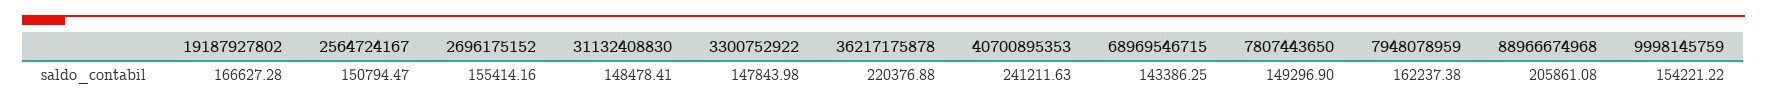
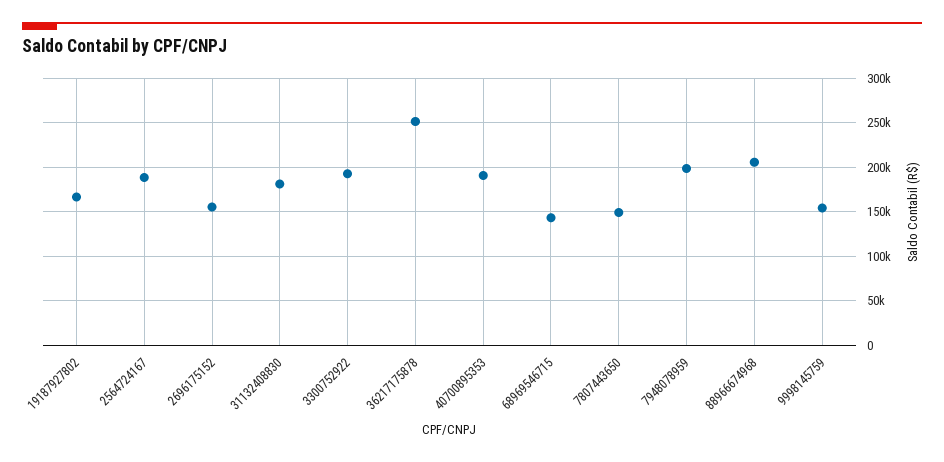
  {
    "19187927802": 166627.28,
-   "2564724167": 150794.47,
+   "2564724167": 190000,
    "2696175152": 155414.16,
-   "31132408830": 148478.41,
+   "31132408830": 180000,
-   "3300752922": 147843.98,
+   "3300752922": 190000,
-   "36217175878": 220376.88,
+   "36217175878": 250000,
-   "40700895353": 241211.63,
+   "40700895353": 190000,
    "68969546715": 143386.25,
    "7807443650": 149296.9,
-   "7948078959": 162237.38,
+   "7948078959": 200000,
    "88966674968": 205861.08,
    "9998145759": 154221.22
  }

